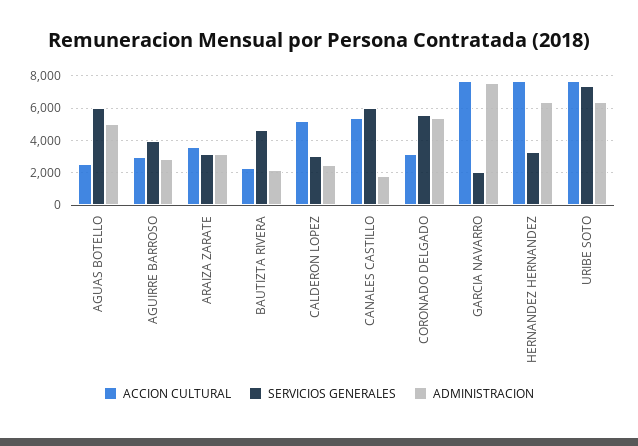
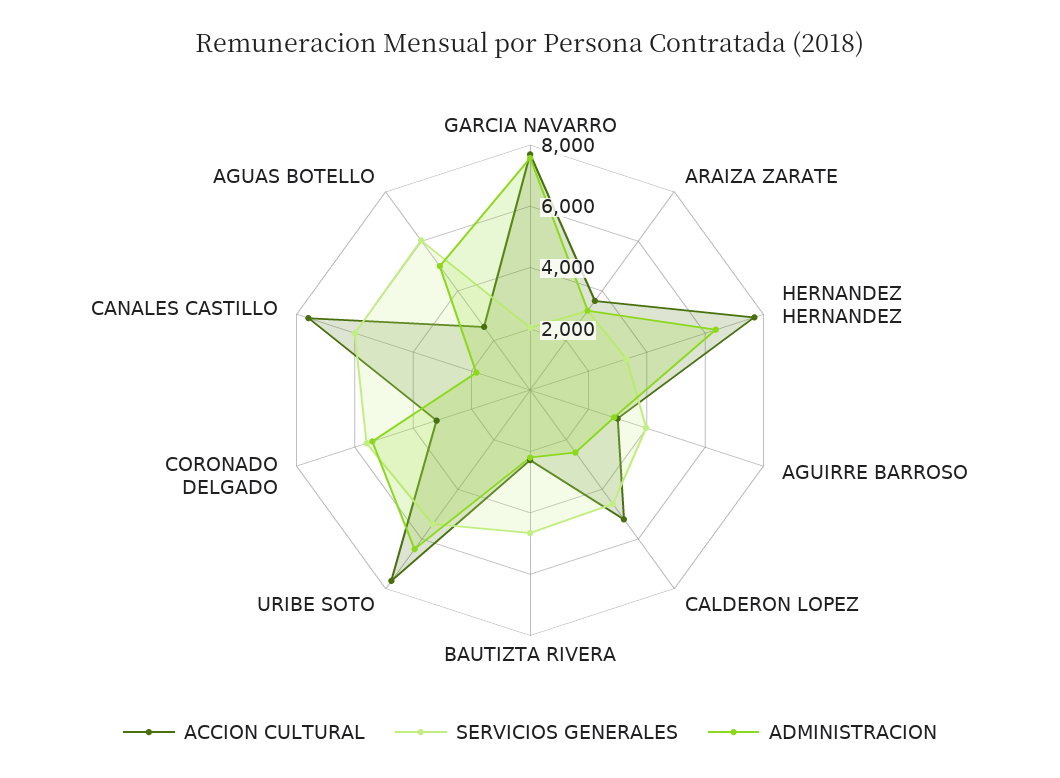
  {
    "ACCION CULTURAL": {
      "AGUAS BOTELLO": 2500,
      "AGUIRRE BARROSO": 3000,
      "ARAIZA ZARATE": 3500,
      "BAUTIZTA RIVERA": 2500,
      "CALDERON LOPEZ": 5000,
-     "CANALES CASTILLO": 5500,
+     "CANALES CASTILLO": 7500,
      "CORONADO DELGADO": 3000,
      "GARCIA NAVARRO": 7500,
      "HERNANDEZ HERNANDEZ": 7500,
      "URIBE SOTO": 7500
    },
    "SERVICIOS GENERALES": {
      "AGUAS BOTELLO": 6000,
      "AGUIRRE BARROSO": 4000,
      "ARAIZA ZARATE": 3000,
      "BAUTIZTA RIVERA": 4500,
-     "CALDERON LOPEZ": 3000,
+     "CALDERON LOPEZ": 4500,
      "CANALES CASTILLO": 6000,
      "CORONADO DELGADO": 5500,
      "GARCIA NAVARRO": 2000,
      "HERNANDEZ HERNANDEZ": 3500,
-     "URIBE SOTO": 7500
+     "URIBE SOTO": 5500
    },
    "ADMINISTRACION": {
      "AGUAS BOTELLO": 5000,
      "AGUIRRE BARROSO": 3000,
      "ARAIZA ZARATE": 3000,
      "BAUTIZTA RIVERA": 2000,
      "CALDERON LOPEZ": 2500,
      "CANALES CASTILLO": 2000,
      "CORONADO DELGADO": 5500,
      "GARCIA NAVARRO": 7500,
      "HERNANDEZ HERNANDEZ": 6500,
      "URIBE SOTO": 6500
    }
  }

